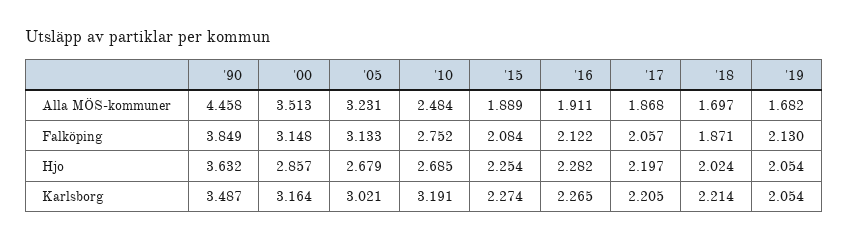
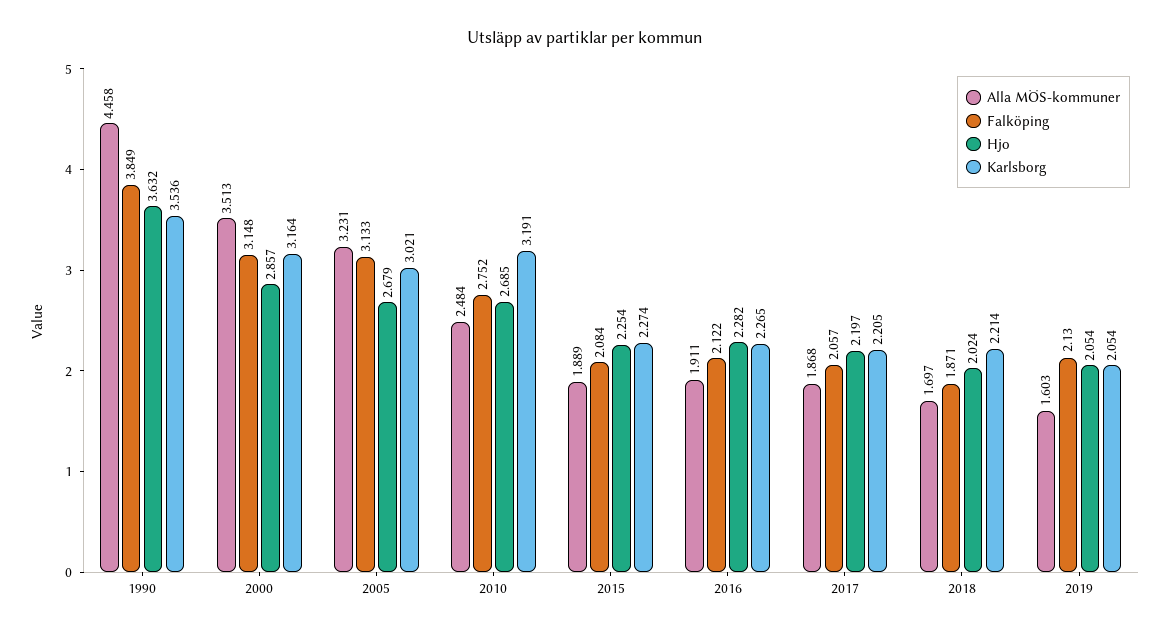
  {
    "Alla MÖS-kommuner": {
      "'90": 4.458,
      "'00": 3.513,
      "'05": 3.231,
      "'10": 2.484,
      "'15": 1.889,
      "'16": 1.911,
      "'17": 1.868,
      "'18": 1.697,
-     "'19": 1.682
+     "'19": 1.603
    },
    "Falköping": {
      "'90": 3.849,
      "'00": 3.148,
      "'05": 3.133,
      "'10": 2.752,
      "'15": 2.084,
      "'16": 2.122,
      "'17": 2.057,
      "'18": 1.871,
      "'19": 2.13
    },
    "Hjo": {
      "'90": 3.632,
      "'00": 2.857,
      "'05": 2.679,
      "'10": 2.685,
      "'15": 2.254,
      "'16": 2.282,
      "'17": 2.197,
      "'18": 2.024,
      "'19": 2.054
    },
    "Karlsborg": {
-     "'90": 3.487,
+     "'90": 3.536,
      "'00": 3.164,
      "'05": 3.021,
      "'10": 3.191,
      "'15": 2.274,
      "'16": 2.265,
      "'17": 2.205,
      "'18": 2.214,
      "'19": 2.054
    }
  }

